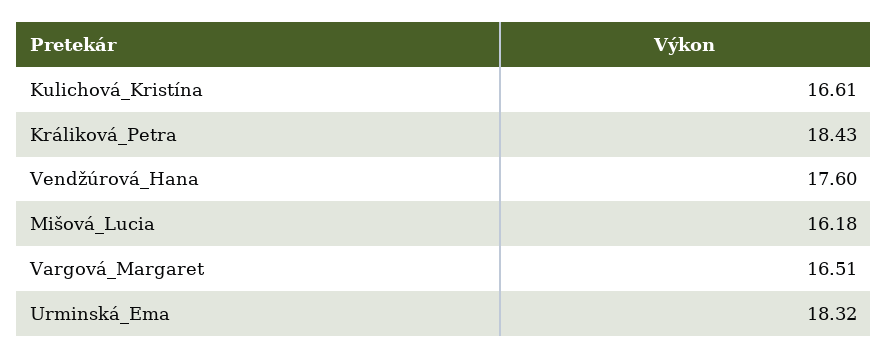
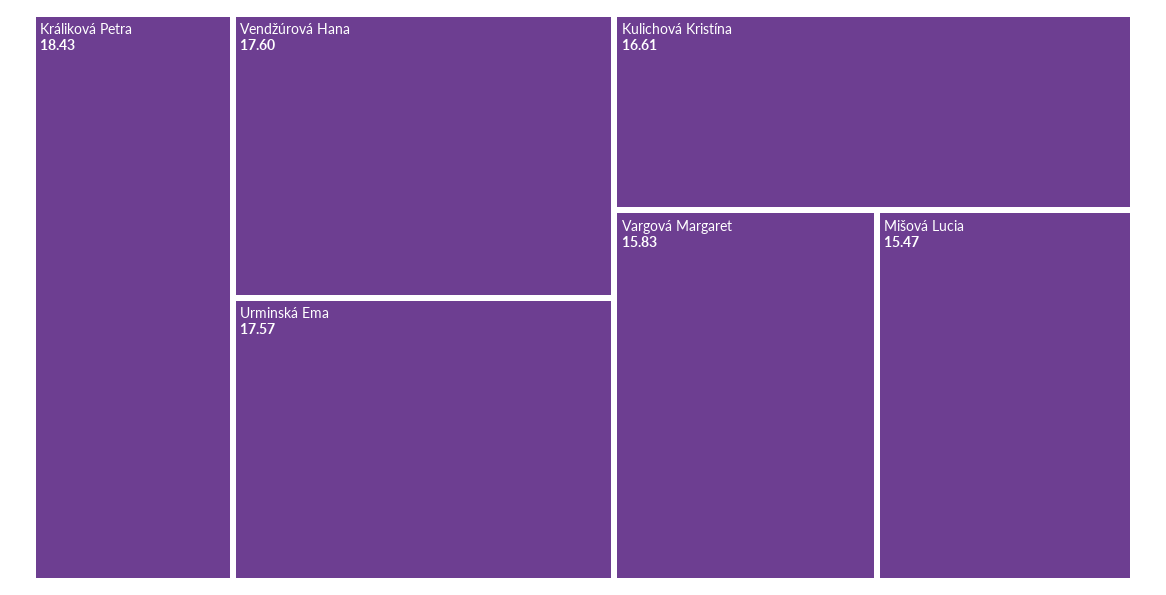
  {
    "Kulichová_Kristína": 16.61,
    "Králiková_Petra": 18.43,
    "Vendžúrová_Hana": 17.6,
-   "Mišová_Lucia": 16.18,
+   "Mišová_Lucia": 15.47,
-   "Vargová_Margaret": 16.51,
+   "Vargová_Margaret": 15.83,
-   "Urminská_Ema": 18.32
+   "Urminská_Ema": 17.57
  }

